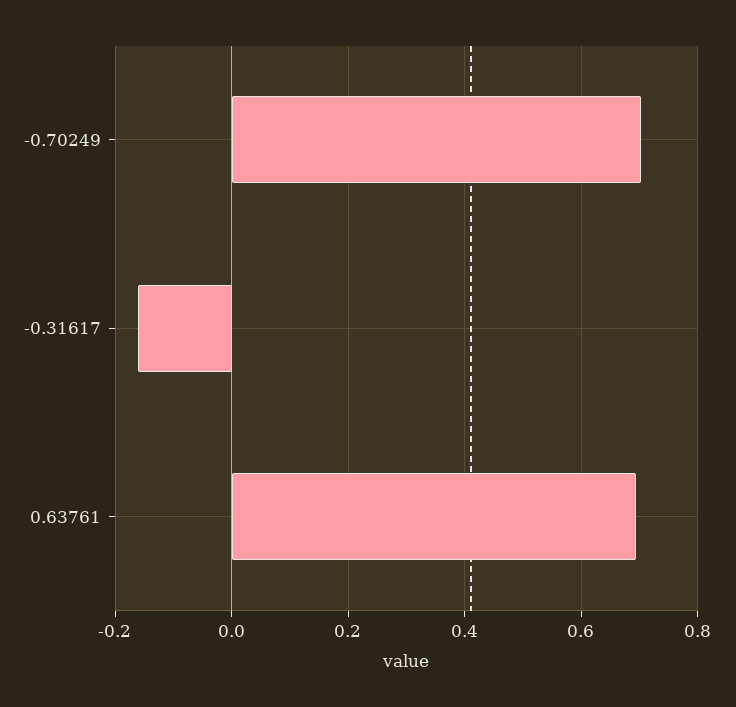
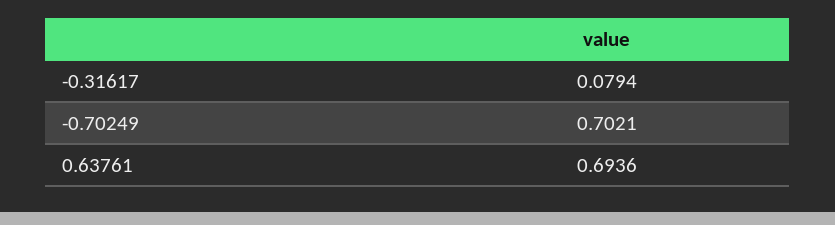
  {
    "-0.70249": 0.7021,
-   "-0.31617": -0.16,
+   "-0.31617": 0.0794,
    "0.63761": 0.6936
  }

